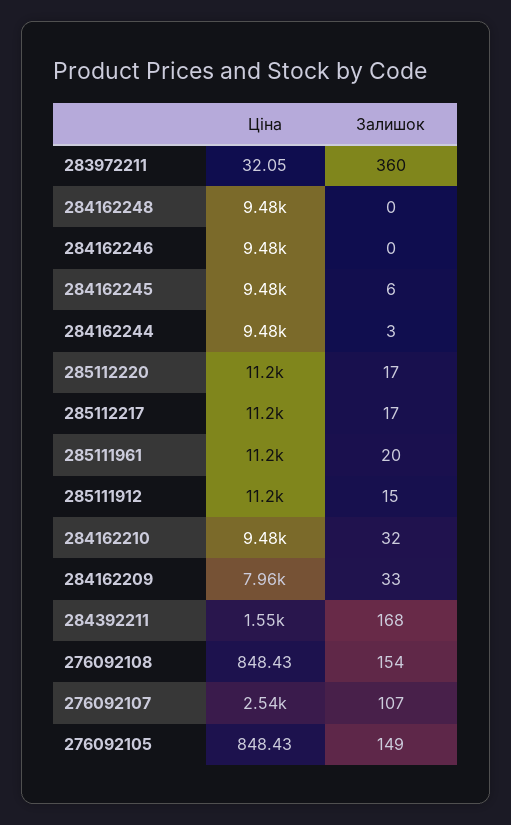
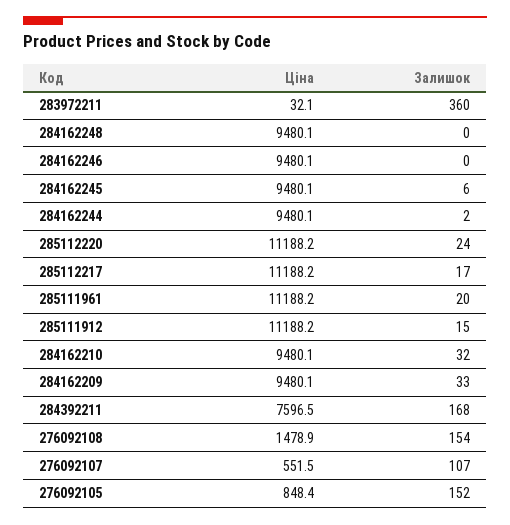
  {
    "Ціна": {
      "283972211": 32.05,
      "284162248": 9480.1,
      "284162246": 9480.1,
      "284162245": 9480.1,
      "284162244": 9480.1,
      "285112220": 11188.2,
      "285112217": 11188.2,
      "285111961": 11188.2,
      "285111912": 11188.2,
      "284162210": 9480.1,
-     "284162209": 7960,
+     "284162209": 9480.1,
-     "284392211": 1550,
+     "284392211": 7596.5,
-     "276092108": 848.43,
+     "276092108": 1478.9,
-     "276092107": 2540,
+     "276092107": 551.5,
      "276092105": 848.43
    },
    "Залишок": {
      "283972211": 360,
      "284162248": 0,
      "284162246": 0,
      "284162245": 6,
-     "284162244": 3,
+     "284162244": 2,
-     "285112220": 17,
+     "285112220": 24,
      "285112217": 17,
      "285111961": 20,
      "285111912": 15,
      "284162210": 32,
      "284162209": 33,
      "284392211": 168,
      "276092108": 154,
      "276092107": 107,
-     "276092105": 149
+     "276092105": 152
    }
  }

